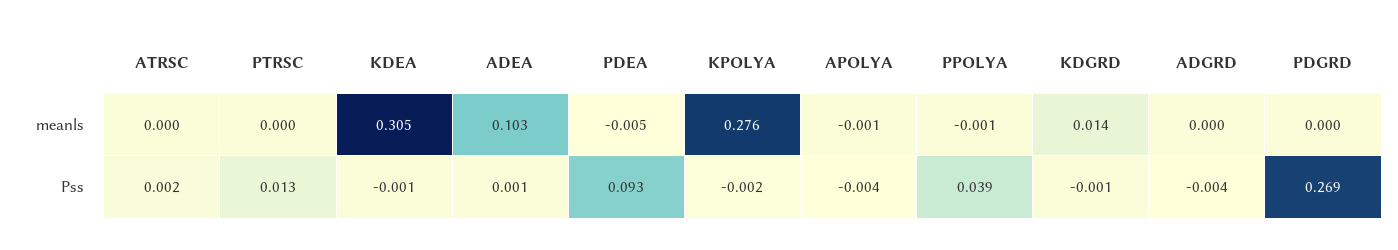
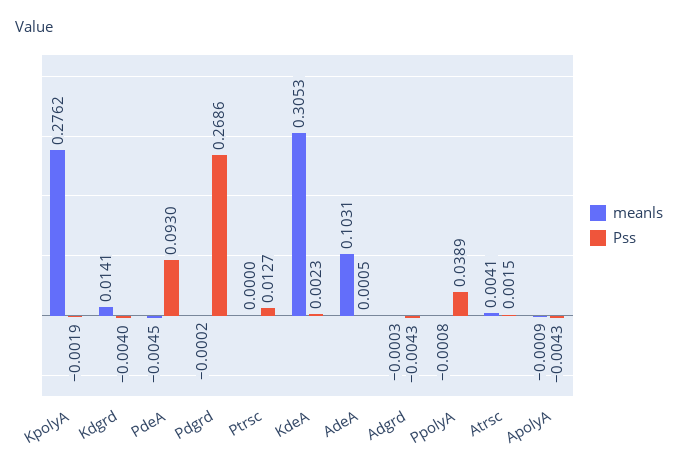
  {
    "meanls": {
-     "ATRSC": 0,
+     "ATRSC": 0.0041,
      "PTRSC": 0,
      "KDEA": 0.3053,
      "ADEA": 0.1031,
      "PDEA": -0.0045,
      "KPOLYA": 0.2762,
      "APOLYA": -0.0009,
      "PPOLYA": -0.0008,
      "KDGRD": 0.0141,
      "ADGRD": -0.0003,
      "PDGRD": -0.0002
    },
    "Pss": {
      "ATRSC": 0.0015,
      "PTRSC": 0.0127,
-     "KDEA": -0.001,
+     "KDEA": 0.0023,
      "ADEA": 0.0005,
      "PDEA": 0.093,
      "KPOLYA": -0.0019,
      "APOLYA": -0.0043,
      "PPOLYA": 0.0389,
-     "KDGRD": -0.001,
+     "KDGRD": -0.004,
      "ADGRD": -0.0043,
      "PDGRD": 0.2686
    }
  }

